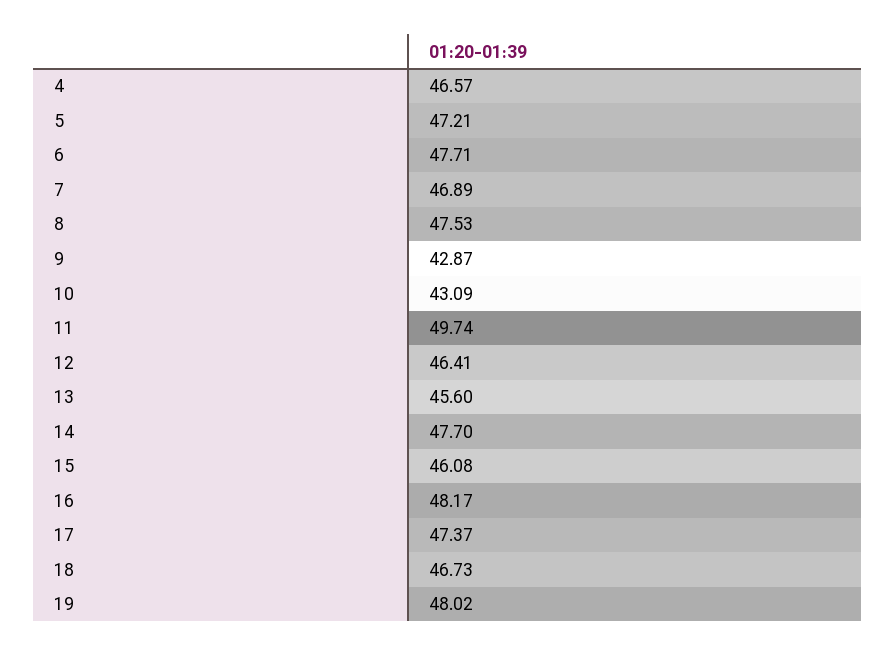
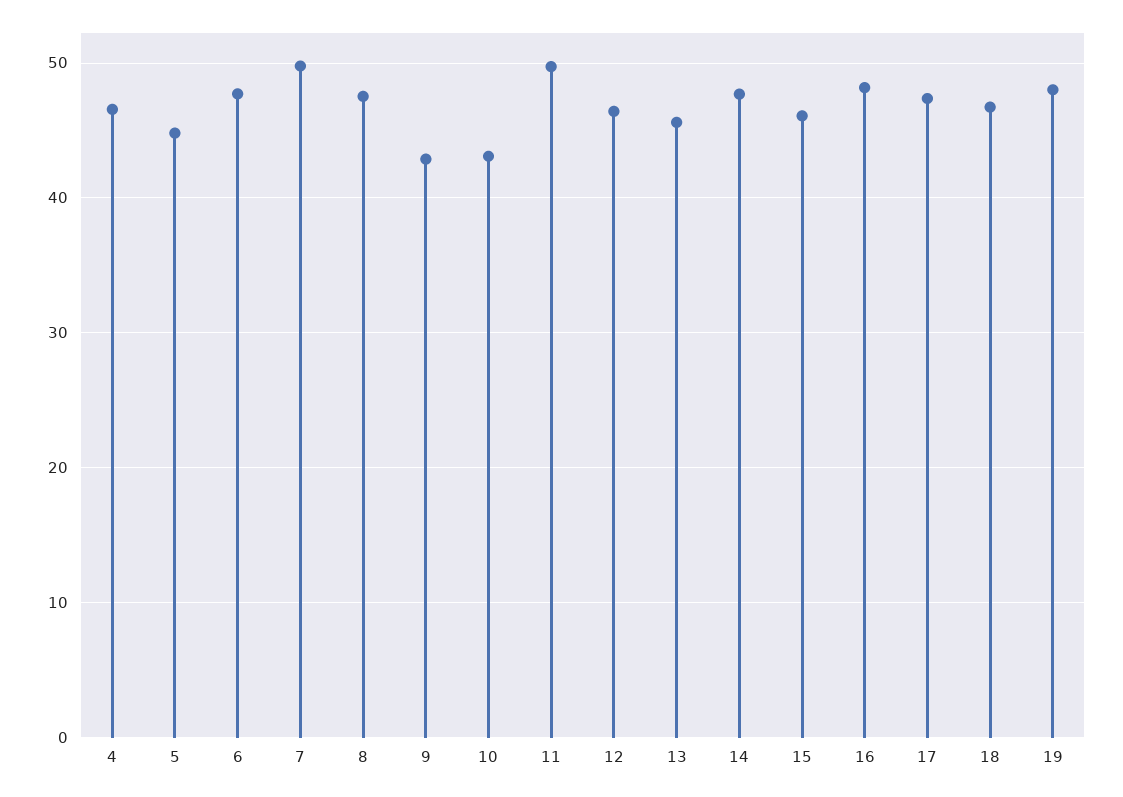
  {
    "4": 46.57,
-   "5": 47.21,
+   "5": 45,
    "6": 47.71,
-   "7": 46.89,
+   "7": 50,
    "8": 47.53,
    "9": 42.87,
    "10": 43.09,
    "11": 49.74,
    "12": 46.41,
    "13": 45.6,
    "14": 47.7,
    "15": 46.08,
    "16": 48.17,
    "17": 47.37,
    "18": 46.73,
    "19": 48.02
  }

